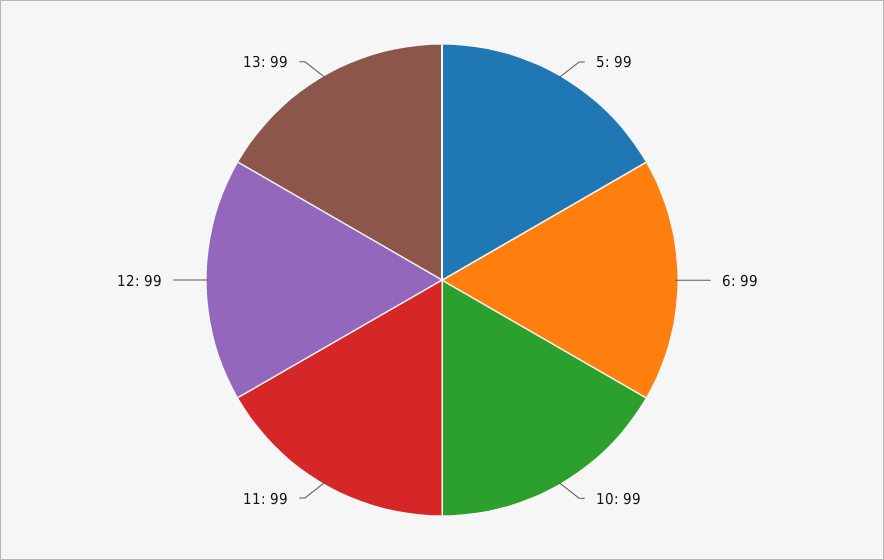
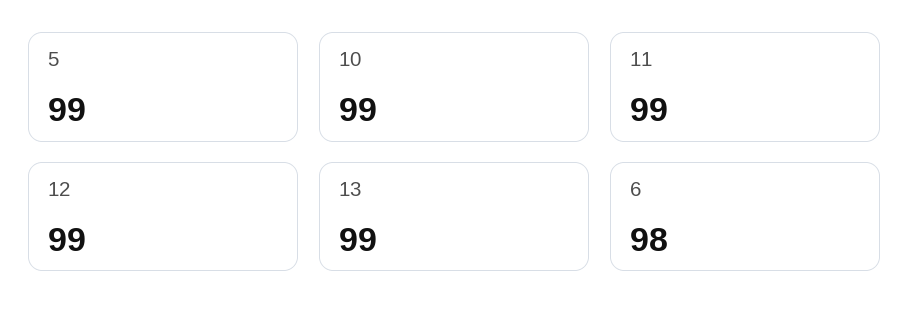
  {
    "5": 99,
-   "6": 99,
+   "6": 98,
    "10": 99,
    "11": 99,
    "12": 99,
    "13": 99
  }

